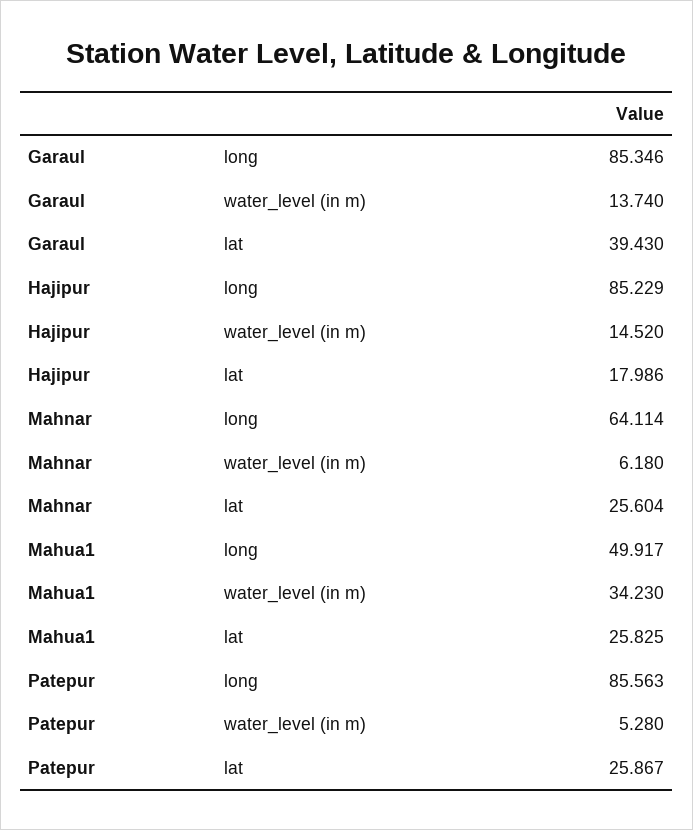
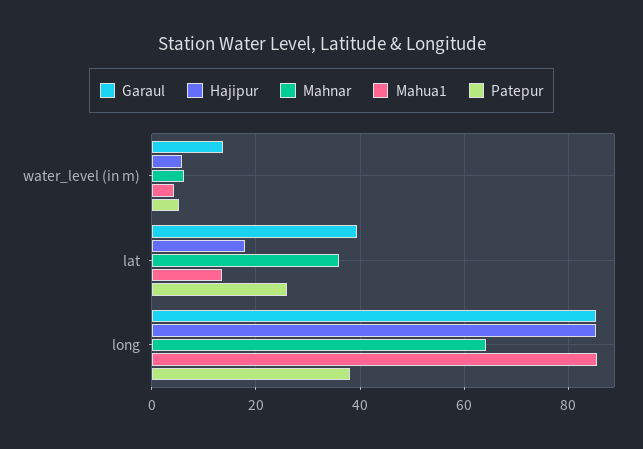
  {
    "Garaul": {
      "long": 85.346,
      "water_level (in m)": 13.74,
      "lat": 39.43
    },
    "Hajipur": {
      "long": 85.229,
-     "water_level (in m)": 14.52,
+     "water_level (in m)": 6,
      "lat": 17.986
    },
    "Mahnar": {
      "long": 64.114,
      "water_level (in m)": 6.18,
-     "lat": 25.604
+     "lat": 36
    },
    "Mahua1": {
-     "long": 49.917,
+     "long": 86,
-     "water_level (in m)": 34.23,
+     "water_level (in m)": 4,
-     "lat": 25.825
+     "lat": 14
    },
    "Patepur": {
-     "long": 85.563,
+     "long": 38,
      "water_level (in m)": 5.28,
      "lat": 25.867
    }
  }

